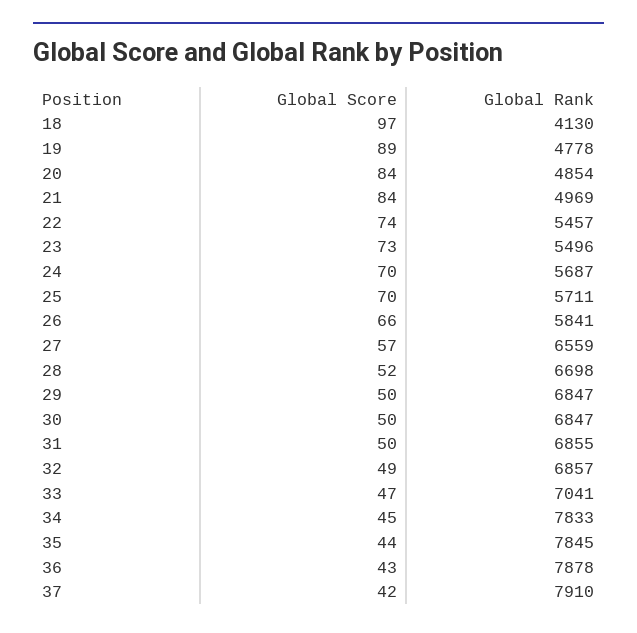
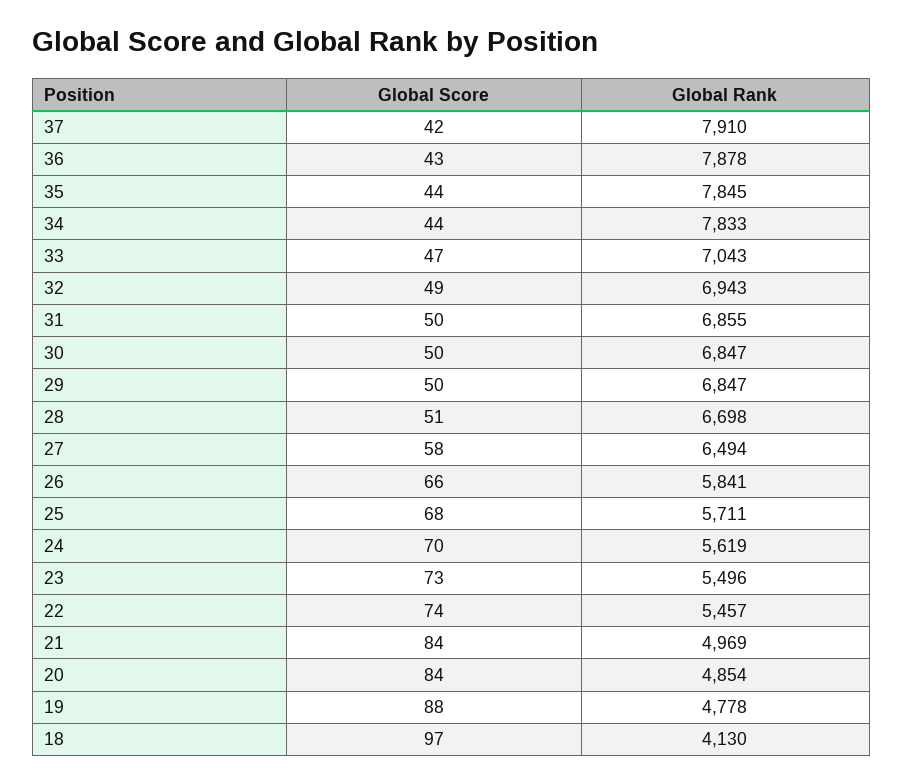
  {
    "Global Score": {
      "18": 97,
-     "19": 89,
+     "19": 88,
      "20": 84,
      "21": 84,
      "22": 74,
      "23": 73,
      "24": 70,
-     "25": 70,
+     "25": 68,
      "26": 66,
-     "27": 57,
+     "27": 58,
-     "28": 52,
+     "28": 51,
      "29": 50,
      "30": 50,
      "31": 50,
      "32": 49,
      "33": 47,
-     "34": 45,
+     "34": 44,
      "35": 44,
      "36": 43,
      "37": 42
    },
    "Global Rank": {
      "18": 4130,
      "19": 4778,
      "20": 4854,
      "21": 4969,
      "22": 5457,
      "23": 5496,
-     "24": 5687,
+     "24": 5619,
      "25": 5711,
      "26": 5841,
-     "27": 6559,
+     "27": 6494,
      "28": 6698,
      "29": 6847,
      "30": 6847,
      "31": 6855,
-     "32": 6857,
+     "32": 6943,
-     "33": 7041,
+     "33": 7043,
      "34": 7833,
      "35": 7845,
      "36": 7878,
      "37": 7910
    }
  }

